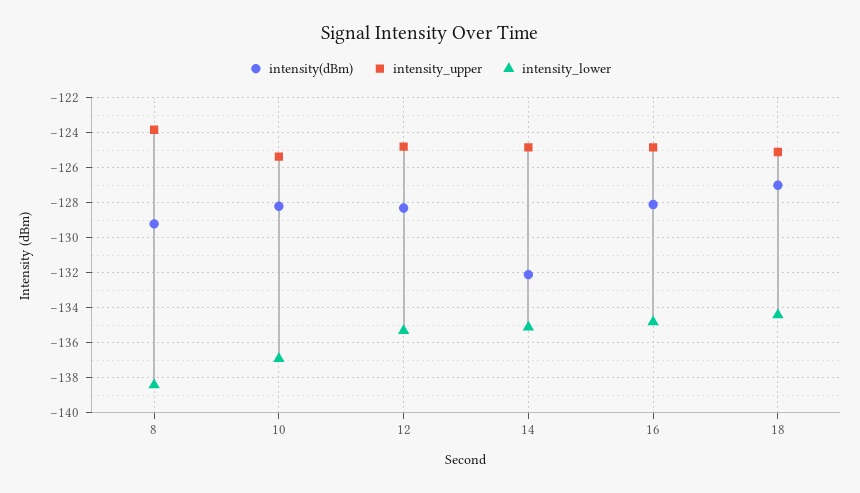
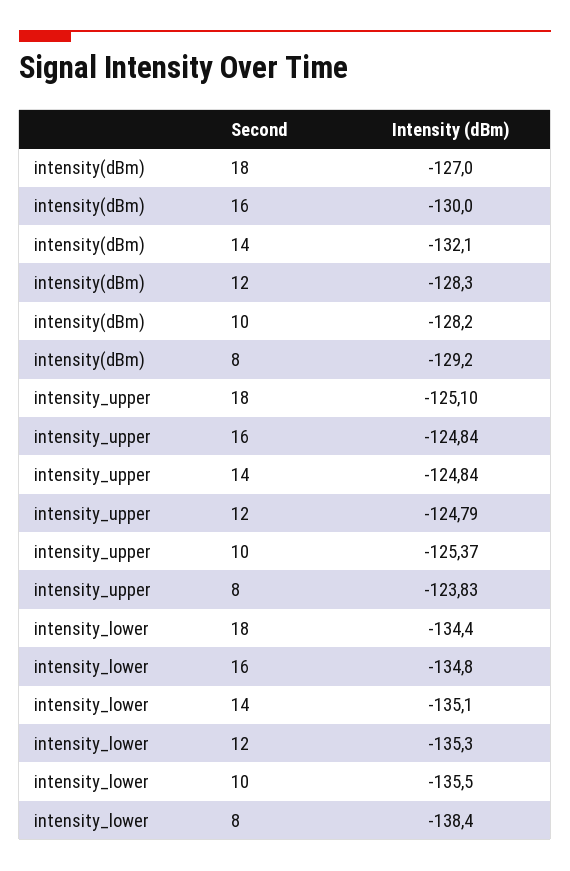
  {
    "intensity(dBm)": {
      "8": -129.2,
      "10": -128.2,
      "12": -128.3,
      "14": -132.1,
-     "16": -128,
+     "16": -130,
      "18": -127
    },
    "intensity_upper": {
      "8": -123.83,
      "10": -125.37,
      "12": -124.79,
      "14": -124.84,
      "16": -124.84,
      "18": -125.1
    },
    "intensity_lower": {
      "8": -138.4,
-     "10": -137,
+     "10": -135.5,
      "12": -135.3,
      "14": -135.1,
      "16": -134.8,
      "18": -134.4
    }
  }

